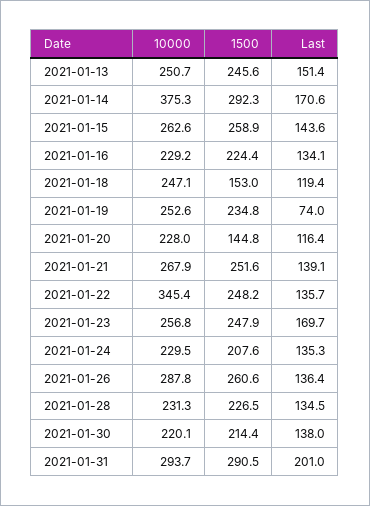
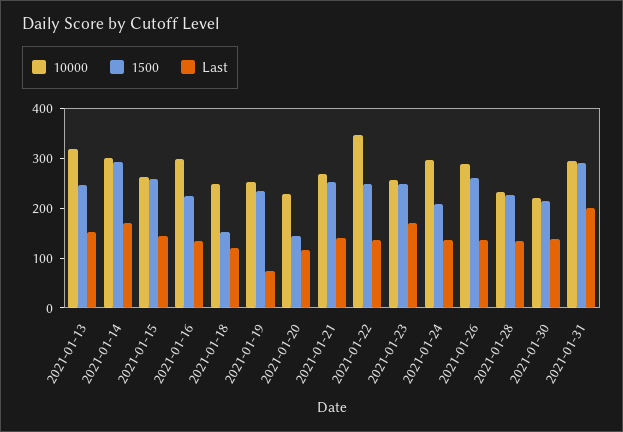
  {
    "10000": {
-     "2021-01-13": 250.7,
+     "2021-01-13": 320,
-     "2021-01-14": 375.3,
+     "2021-01-14": 300,
      "2021-01-15": 262.6,
-     "2021-01-16": 229.2,
+     "2021-01-16": 300,
      "2021-01-18": 247.1,
      "2021-01-19": 252.6,
      "2021-01-20": 228,
      "2021-01-21": 267.9,
      "2021-01-22": 345.4,
      "2021-01-23": 256.8,
-     "2021-01-24": 229.5,
+     "2021-01-24": 300,
      "2021-01-26": 287.8,
      "2021-01-28": 231.3,
      "2021-01-30": 220.1,
      "2021-01-31": 293.7
    },
    "1500": {
      "2021-01-13": 245.6,
      "2021-01-14": 292.3,
      "2021-01-15": 258.9,
      "2021-01-16": 224.4,
      "2021-01-18": 153,
      "2021-01-19": 234.8,
      "2021-01-20": 144.8,
      "2021-01-21": 251.6,
      "2021-01-22": 248.2,
      "2021-01-23": 247.9,
      "2021-01-24": 207.6,
      "2021-01-26": 260.6,
      "2021-01-28": 226.5,
      "2021-01-30": 214.4,
      "2021-01-31": 290.5
    },
    "Last": {
      "2021-01-13": 151.4,
      "2021-01-14": 170.6,
      "2021-01-15": 143.6,
      "2021-01-16": 134.1,
      "2021-01-18": 119.4,
      "2021-01-19": 74,
      "2021-01-20": 116.4,
      "2021-01-21": 139.1,
      "2021-01-22": 135.7,
      "2021-01-23": 169.7,
      "2021-01-24": 135.3,
      "2021-01-26": 136.4,
      "2021-01-28": 134.5,
      "2021-01-30": 138,
      "2021-01-31": 201
    }
  }

